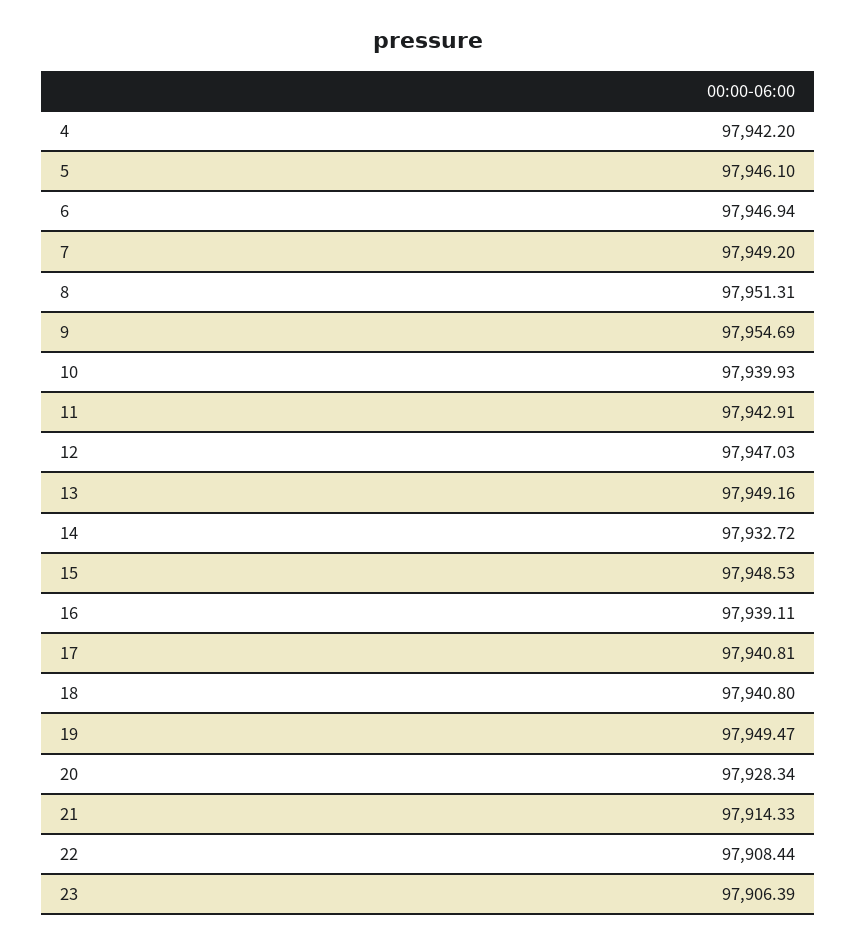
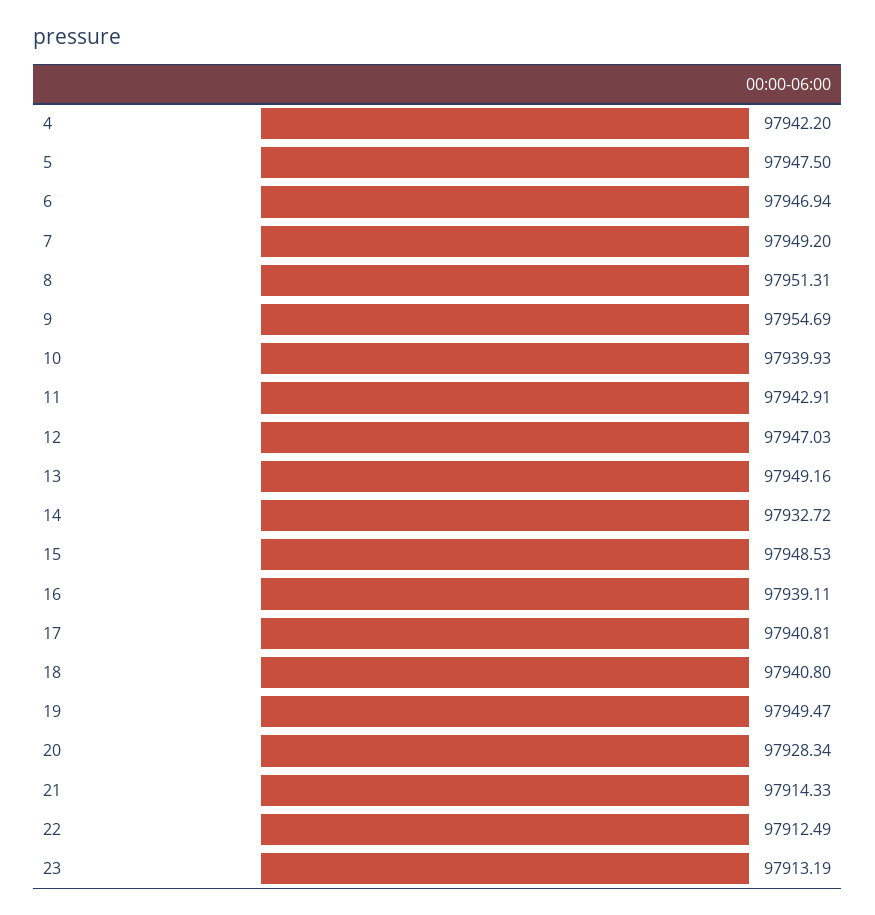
  {
    "4": 97942.2,
-   "5": 97946.1,
+   "5": 97947.5,
    "6": 97946.94,
    "7": 97949.2,
    "8": 97951.31,
    "9": 97954.69,
    "10": 97939.93,
    "11": 97942.91,
    "12": 97947.03,
    "13": 97949.16,
    "14": 97932.72,
    "15": 97948.53,
    "16": 97939.11,
    "17": 97940.81,
    "18": 97940.8,
    "19": 97949.47,
    "20": 97928.34,
    "21": 97914.33,
-   "22": 97908.44,
+   "22": 97912.49,
-   "23": 97906.39
+   "23": 97913.19
  }

